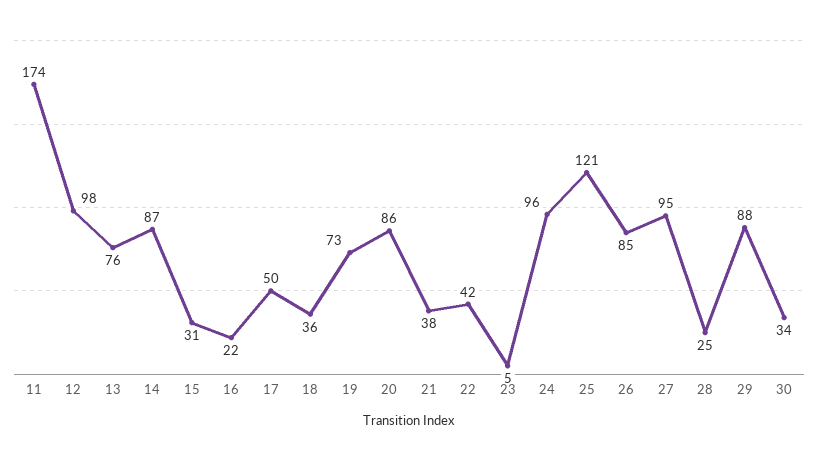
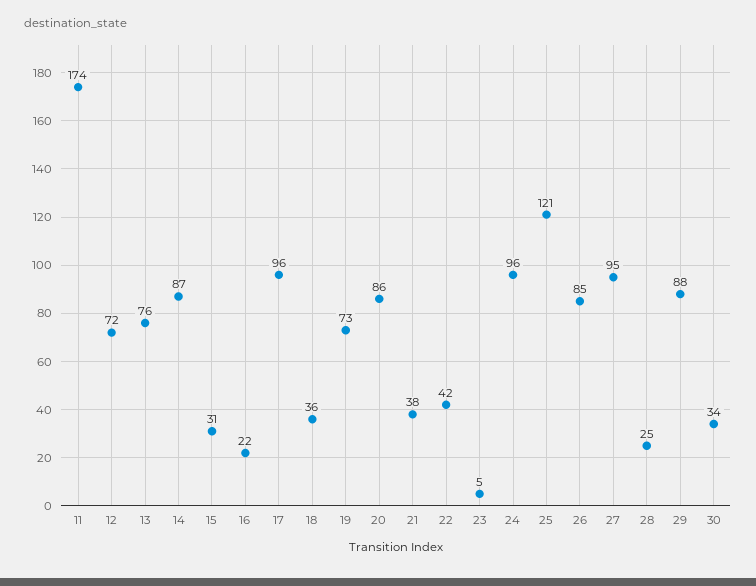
  {
    "11": 174,
-   "12": 98,
+   "12": 72,
    "13": 76,
    "14": 87,
    "15": 31,
    "16": 22,
-   "17": 50,
+   "17": 96,
    "18": 36,
    "19": 73,
    "20": 86,
    "21": 38,
    "22": 42,
    "23": 5,
    "24": 96,
    "25": 121,
    "26": 85,
    "27": 95,
    "28": 25,
    "29": 88,
    "30": 34
  }

